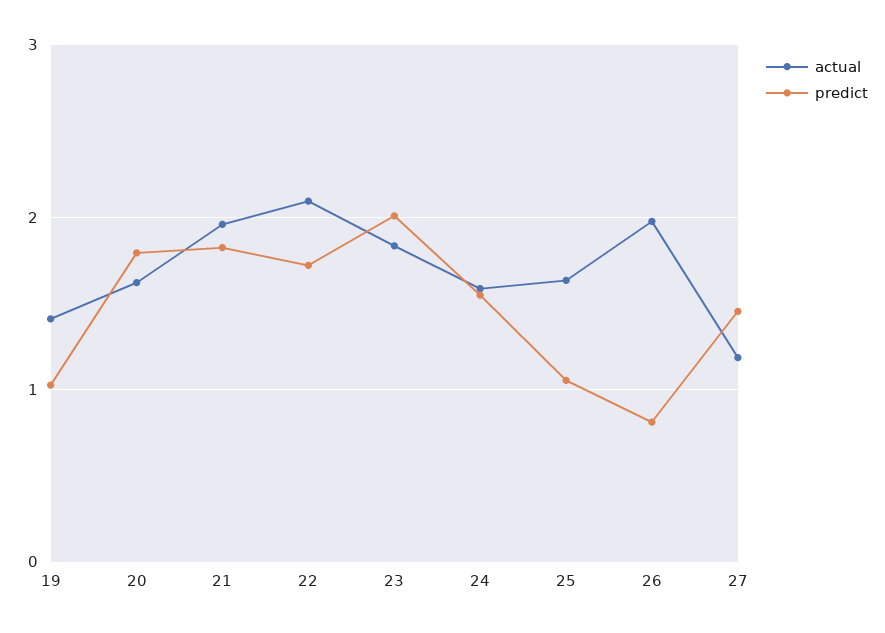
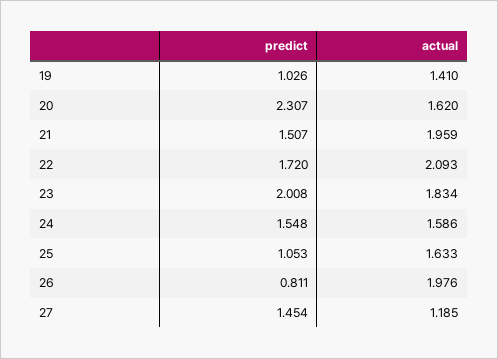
  {
    "actual": {
      "19": 1.41,
      "20": 1.62,
      "21": 1.959,
      "22": 2.093,
      "23": 1.834,
      "24": 1.586,
      "25": 1.633,
      "26": 1.976,
      "27": 1.185
    },
    "predict": {
      "19": 1.026,
-     "20": 1.8,
+     "20": 2.307,
-     "21": 1.8,
+     "21": 1.507,
      "22": 1.72,
      "23": 2.008,
      "24": 1.548,
      "25": 1.053,
      "26": 0.811,
      "27": 1.454
    }
  }

